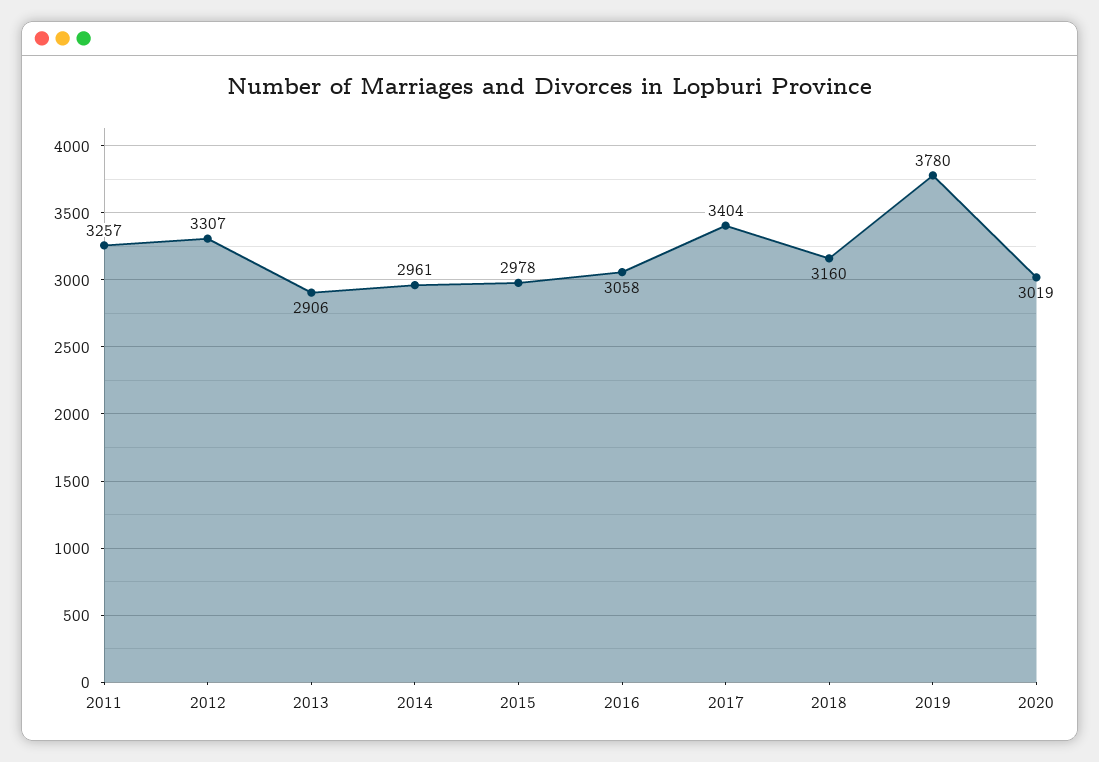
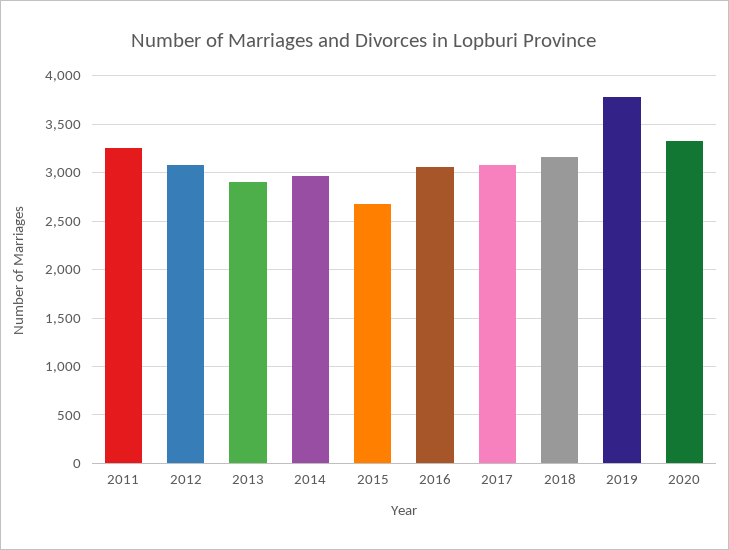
  {
    "2011": 3257,
-   "2012": 3307,
+   "2012": 3100,
    "2013": 2906,
    "2014": 2961,
-   "2015": 2978,
+   "2015": 2700,
    "2016": 3058,
-   "2017": 3404,
+   "2017": 3100,
    "2018": 3160,
    "2019": 3780,
-   "2020": 3019
+   "2020": 3300
  }

